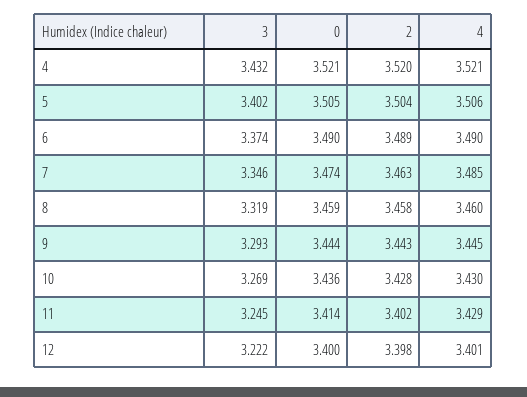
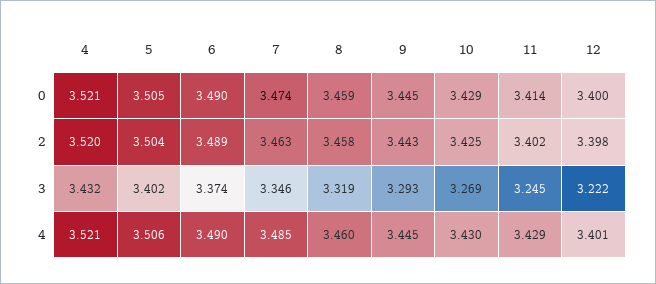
  {
    "3": {
      "4": 3.432,
      "5": 3.402,
      "6": 3.374,
      "7": 3.346,
      "8": 3.319,
      "9": 3.293,
      "10": 3.269,
      "11": 3.245,
      "12": 3.222
    },
    "0": {
      "4": 3.521,
      "5": 3.505,
      "6": 3.49,
      "7": 3.474,
      "8": 3.459,
-     "9": 3.444,
+     "9": 3.445,
-     "10": 3.436,
+     "10": 3.429,
      "11": 3.414,
      "12": 3.4
    },
    "2": {
      "4": 3.52,
      "5": 3.504,
      "6": 3.489,
      "7": 3.463,
      "8": 3.458,
      "9": 3.443,
-     "10": 3.428,
+     "10": 3.425,
      "11": 3.402,
      "12": 3.398
    },
    "4": {
      "4": 3.521,
      "5": 3.506,
      "6": 3.49,
      "7": 3.485,
      "8": 3.46,
      "9": 3.445,
      "10": 3.43,
      "11": 3.429,
      "12": 3.401
    }
  }

